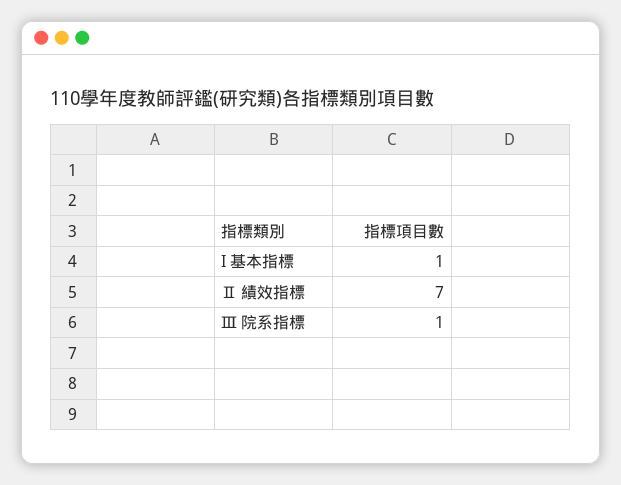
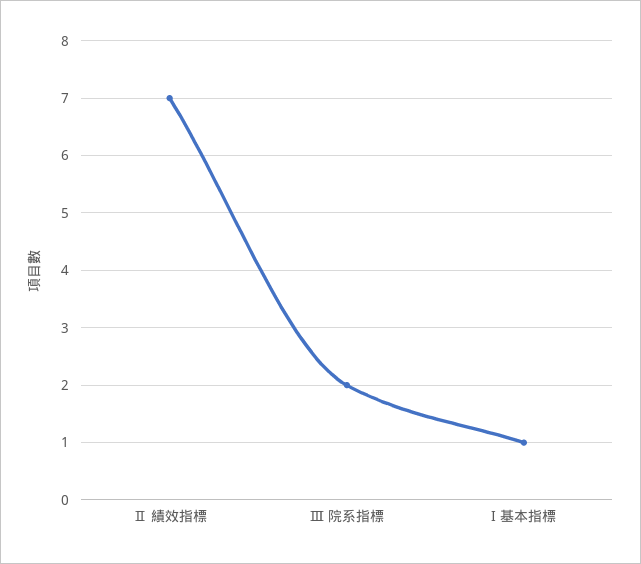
  {
    "I 基本指標": 1,
    "Ⅱ 績效指標": 7,
-   "Ⅲ 院系指標": 1
+   "Ⅲ 院系指標": 2
  }

